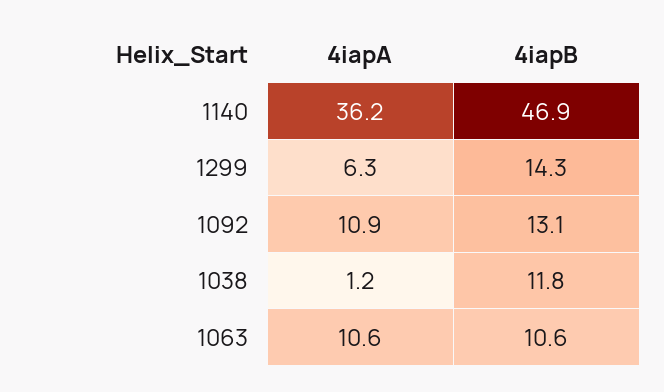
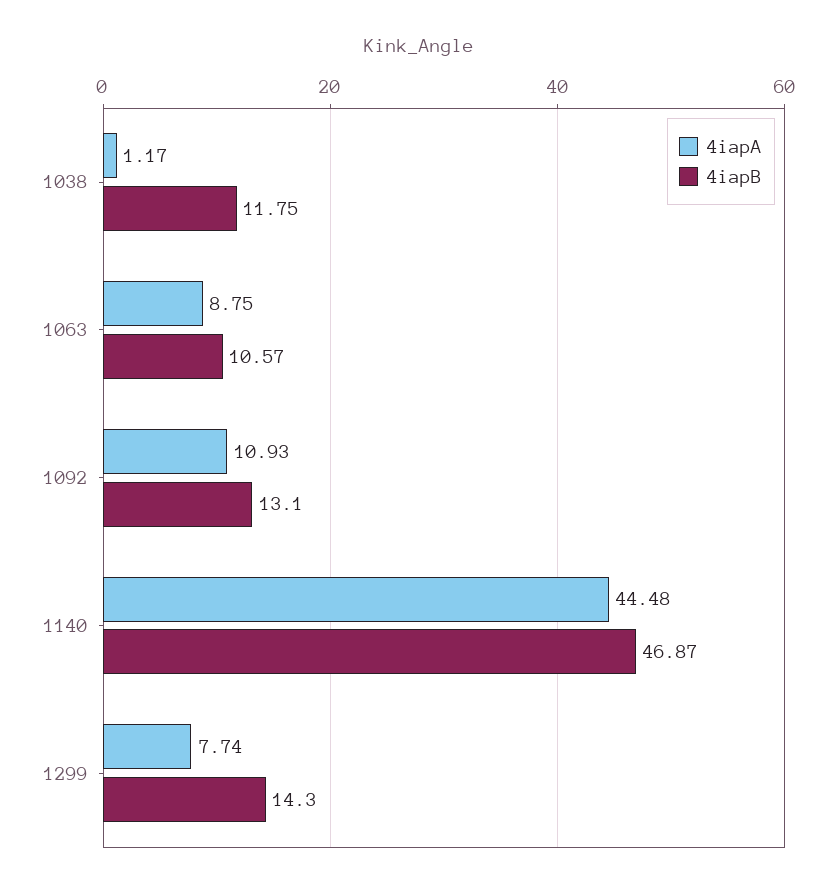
  {
    "4iapA": {
-     "1140": 36.2,
+     "1140": 44.48,
-     "1299": 6.3,
+     "1299": 7.74,
      "1092": 10.93,
      "1038": 1.17,
-     "1063": 10.6
+     "1063": 8.75
    },
    "4iapB": {
      "1140": 46.87,
      "1299": 14.3,
      "1092": 13.1,
      "1038": 11.75,
      "1063": 10.57
    }
  }

